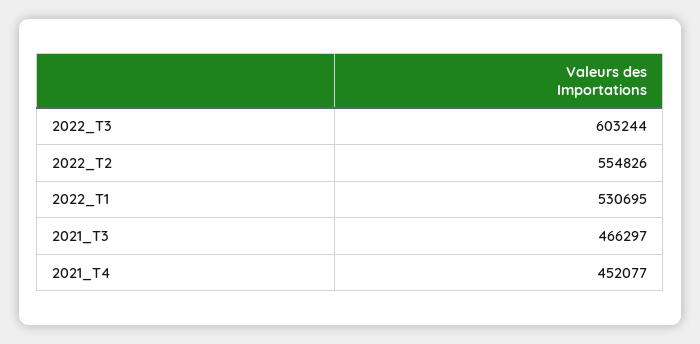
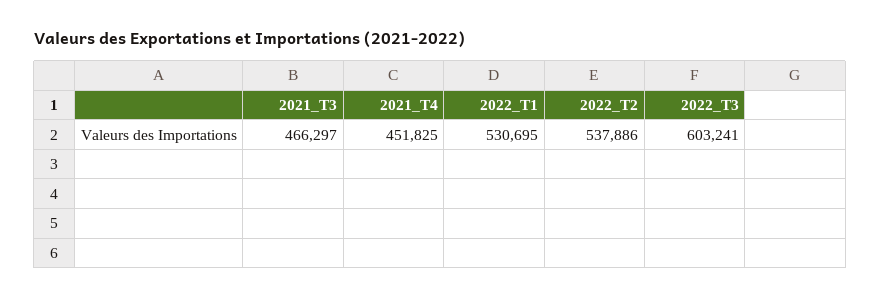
  {
-   "2022_T3": 603244,
+   "2022_T3": 603241,
-   "2022_T2": 554826,
+   "2022_T2": 537886,
    "2022_T1": 530695,
    "2021_T3": 466297,
-   "2021_T4": 452077
+   "2021_T4": 451825
  }

